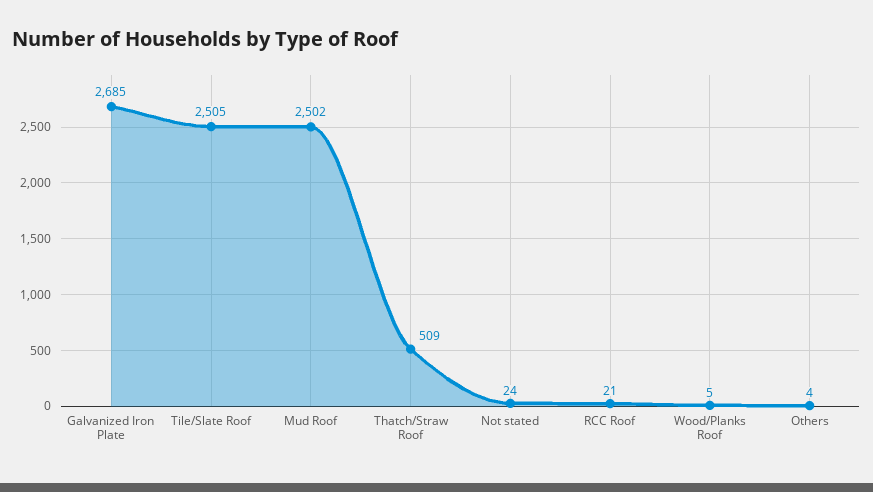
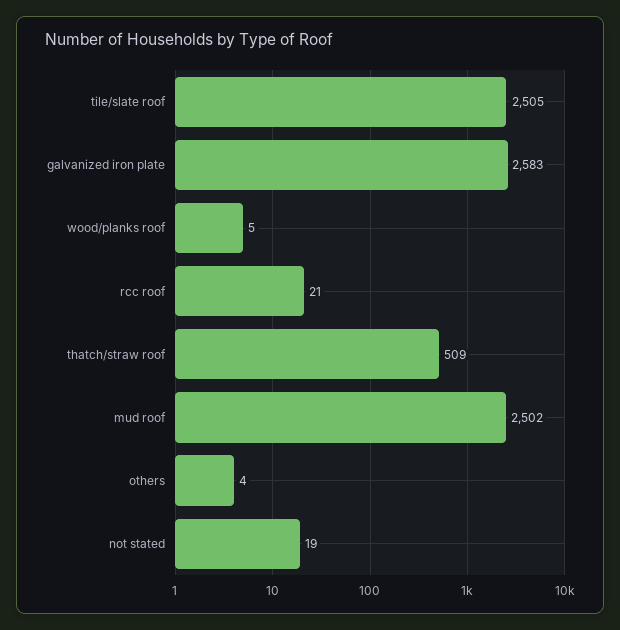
  {
-   "Galvanized Iron Plate": 2685,
+   "Galvanized Iron Plate": 2583,
    "Tile/Slate Roof": 2505,
    "Mud Roof": 2502,
    "Thatch/Straw Roof": 509,
-   "Not stated": 24,
+   "Not stated": 19,
    "RCC Roof": 21,
    "Wood/Planks Roof": 5,
    "Others": 4
  }

